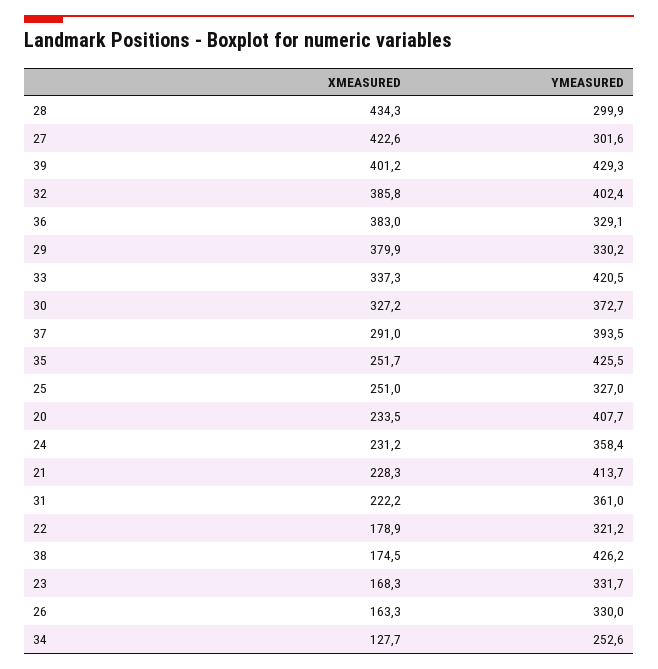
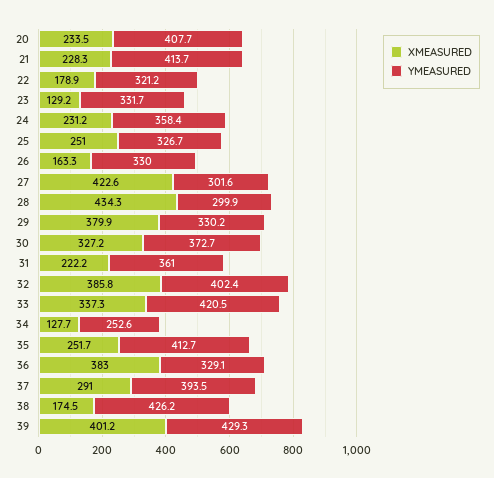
  {
    "XMEASURED": {
      "28": 434.3,
      "27": 422.6,
      "39": 401.2,
      "32": 385.8,
      "36": 383,
      "29": 379.9,
      "33": 337.3,
      "30": 327.2,
      "37": 291,
      "35": 251.7,
      "25": 251,
      "20": 233.5,
      "24": 231.2,
      "21": 228.3,
      "31": 222.2,
      "22": 178.9,
      "38": 174.5,
-     "23": 168.3,
+     "23": 129.2,
      "26": 163.3,
      "34": 127.7
    },
    "YMEASURED": {
      "28": 299.9,
      "27": 301.6,
      "39": 429.3,
      "32": 402.4,
      "36": 329.1,
      "29": 330.2,
      "33": 420.5,
      "30": 372.7,
      "37": 393.5,
-     "35": 425.5,
+     "35": 412.7,
-     "25": 327,
+     "25": 326.7,
      "20": 407.7,
      "24": 358.4,
      "21": 413.7,
      "31": 361,
      "22": 321.2,
      "38": 426.2,
      "23": 331.7,
      "26": 330,
      "34": 252.6
    }
  }

